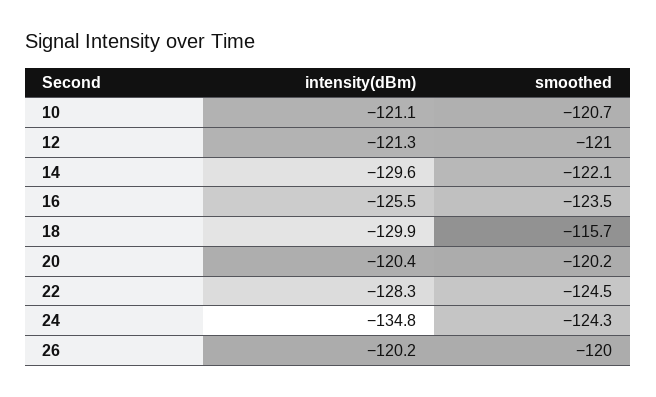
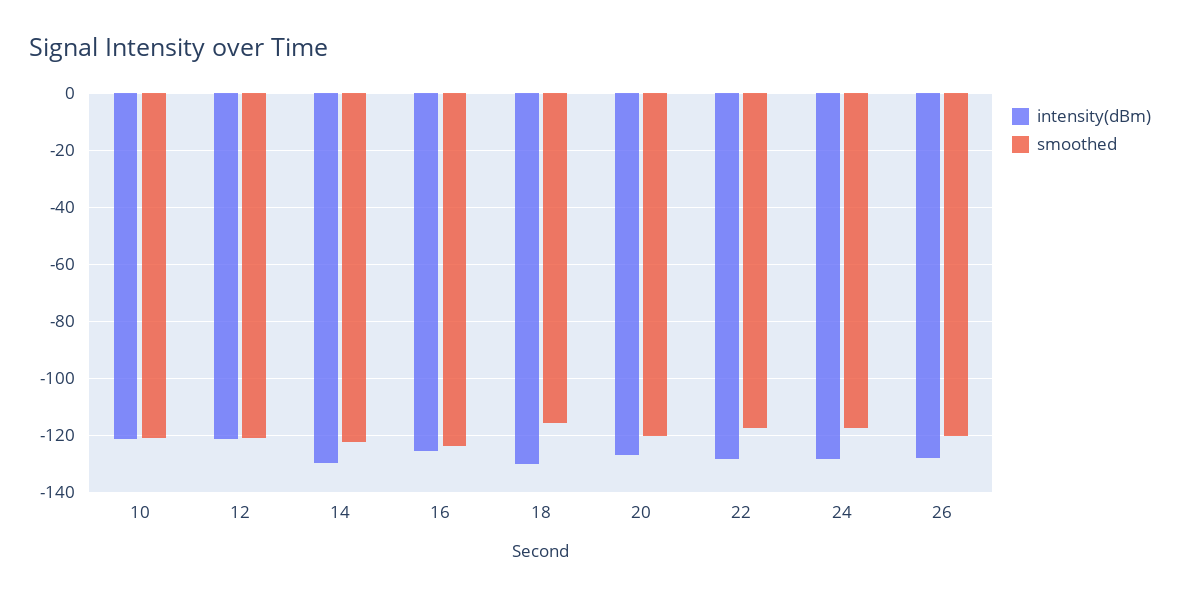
  {
    "intensity(dBm)": {
      "10": -121.1,
      "12": -121.3,
      "14": -129.6,
      "16": -125.5,
      "18": -129.9,
-     "20": -120.4,
+     "20": -127.5,
      "22": -128.3,
-     "24": -134.8,
+     "24": -127.5,
-     "26": -120.2
+     "26": -127.5
    },
    "smoothed": {
      "10": -120.7,
      "12": -121,
      "14": -122.1,
      "16": -123.5,
      "18": -115.7,
      "20": -120.2,
-     "22": -124.5,
+     "22": -117.5,
-     "24": -124.3,
+     "24": -117.5,
      "26": -120
    }
  }

